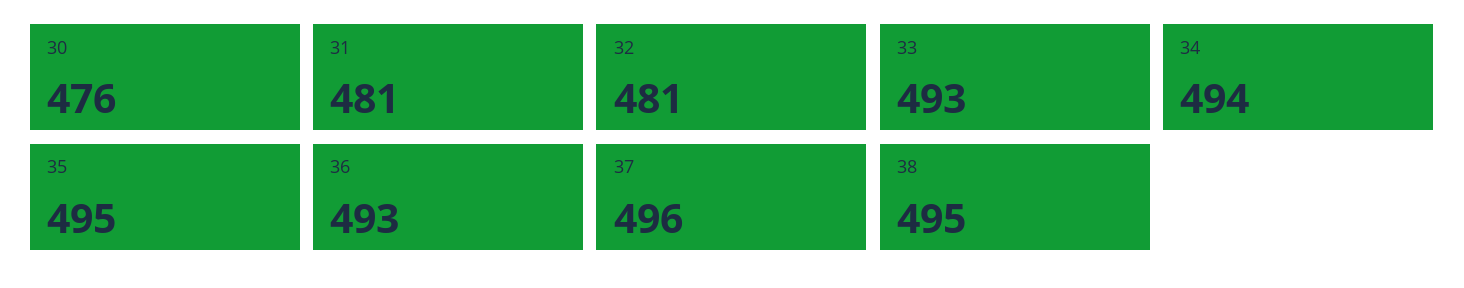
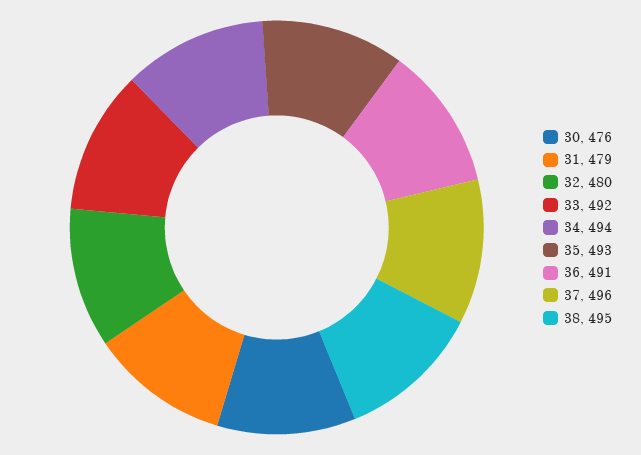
  {
    "30": 476,
-   "31": 481,
+   "31": 479,
-   "32": 481,
+   "32": 480,
-   "33": 493,
+   "33": 492,
    "34": 494,
-   "35": 495,
+   "35": 493,
-   "36": 493,
+   "36": 491,
    "37": 496,
    "38": 495
  }

